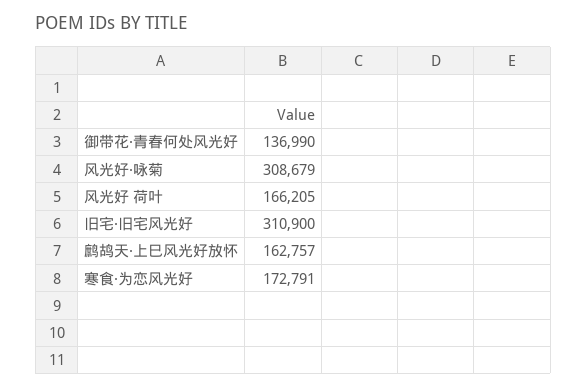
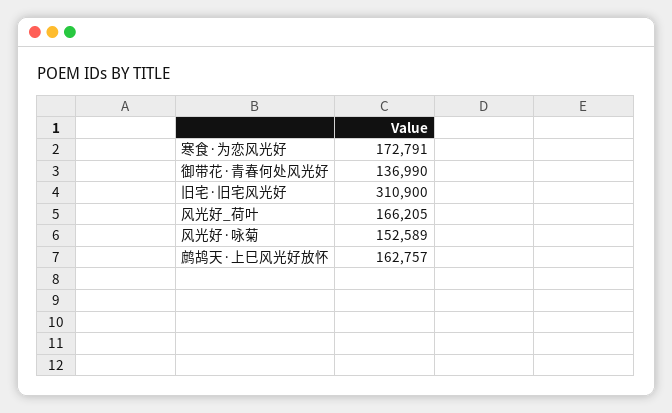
  {
    "御带花·青春何处风光好": 136990,
-   "风光好·咏菊": 308679,
+   "风光好·咏菊": 152589,
    "风光好 荷叶": 166205,
    "旧宅·旧宅风光好": 310900,
    "鹧鸪天·上巳风光好放怀": 162757,
    "寒食·为恋风光好": 172791
  }

